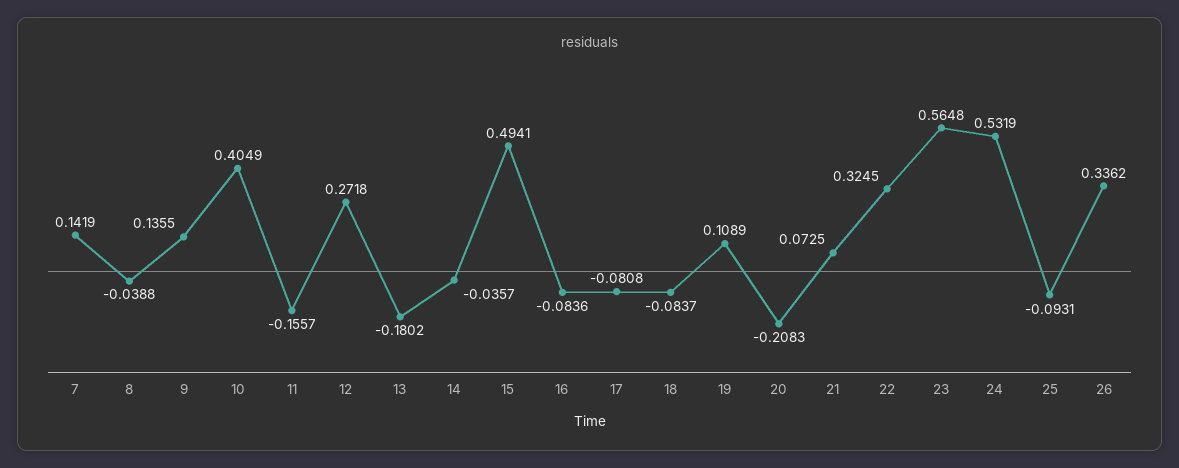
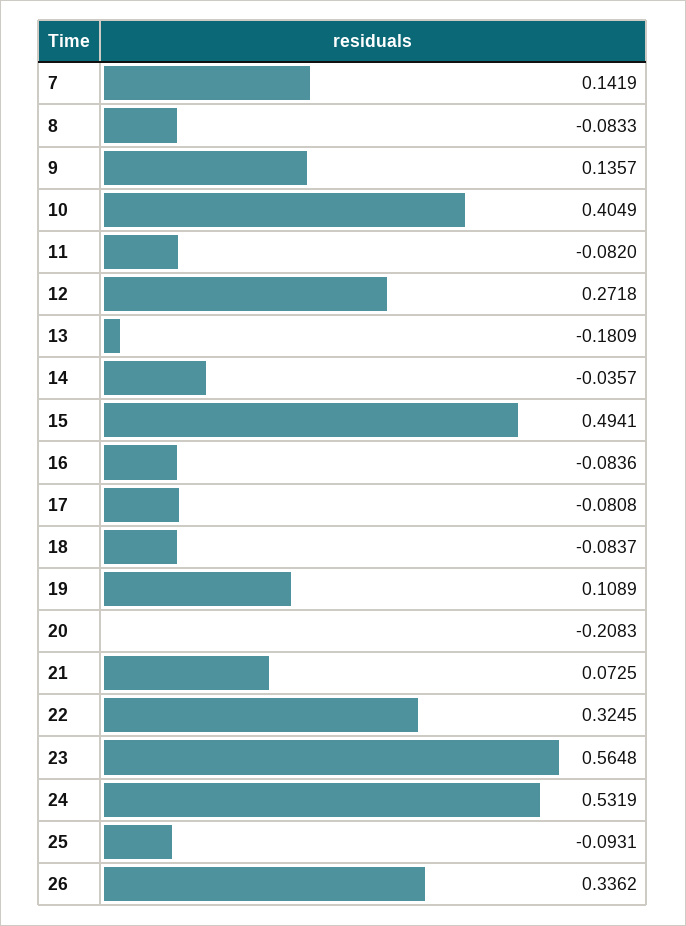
  {
    "7": 0.1419,
-   "8": -0.0388,
+   "8": -0.0833,
-   "9": 0.1355,
+   "9": 0.1357,
    "10": 0.4049,
-   "11": -0.1557,
+   "11": -0.082,
    "12": 0.2718,
-   "13": -0.1802,
+   "13": -0.1809,
    "14": -0.0357,
    "15": 0.4941,
    "16": -0.0836,
    "17": -0.0808,
    "18": -0.0837,
    "19": 0.1089,
    "20": -0.2083,
    "21": 0.0725,
    "22": 0.3245,
    "23": 0.5648,
    "24": 0.5319,
    "25": -0.0931,
    "26": 0.3362
  }

